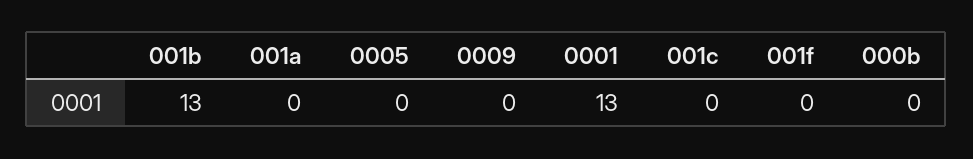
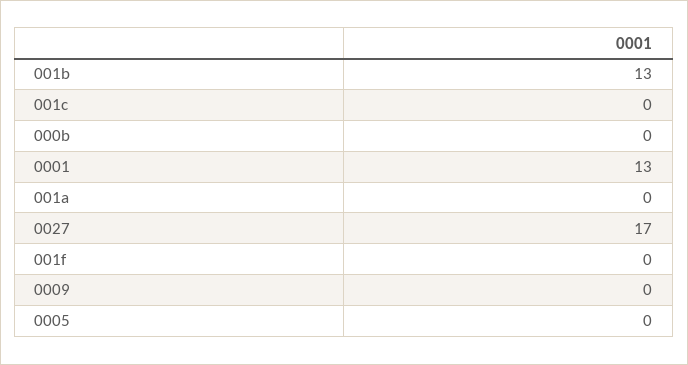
  {
    "001b": 13,
    "001a": 0,
    "0005": 0,
    "0009": 0,
    "0001": 13,
    "001c": 0,
    "001f": 0,
-   "000b": 0
+   "000b": 0,
+   "0027": 17
  }

